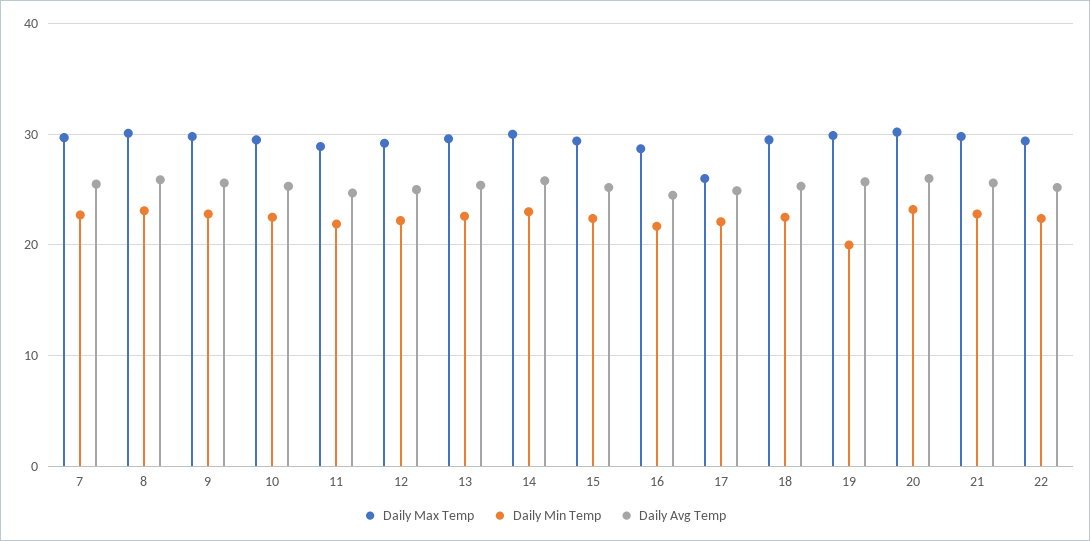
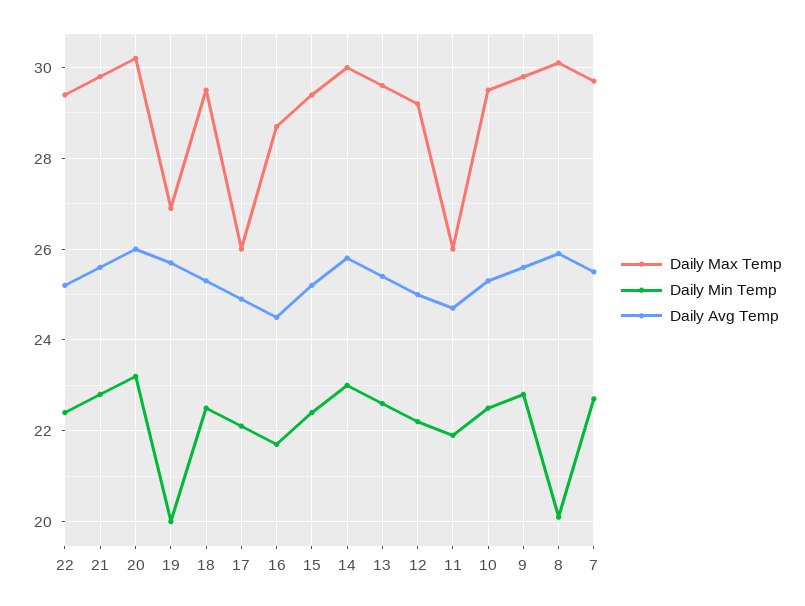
  {
    "Daily Max Temp": {
      "7": 29.5,
      "8": 30,
      "9": 30,
      "10": 29.5,
-     "11": 29,
+     "11": 26,
      "12": 29,
      "13": 29.5,
      "14": 30,
      "15": 29.5,
      "16": 28.5,
      "17": 26,
      "18": 29.5,
-     "19": 30,
+     "19": 27,
      "20": 30,
      "21": 30,
      "22": 29.5
    },
    "Daily Min Temp": {
      "7": 22.5,
-     "8": 23,
+     "8": 20,
      "9": 23,
      "10": 22.5,
      "11": 22,
      "12": 22,
      "13": 22.5,
      "14": 23,
      "15": 22.5,
      "16": 21.5,
      "17": 22,
      "18": 22.5,
      "19": 20,
      "20": 23,
      "21": 23,
      "22": 22.5
    },
    "Daily Avg Temp": {
      "7": 25.5,
      "8": 26,
      "9": 25.5,
      "10": 25.5,
      "11": 24.5,
      "12": 25,
      "13": 25.5,
      "14": 26,
      "15": 25,
      "16": 24.5,
      "17": 25,
      "18": 25.5,
      "19": 25.5,
      "20": 26,
      "21": 25.5,
      "22": 25
    }
  }

